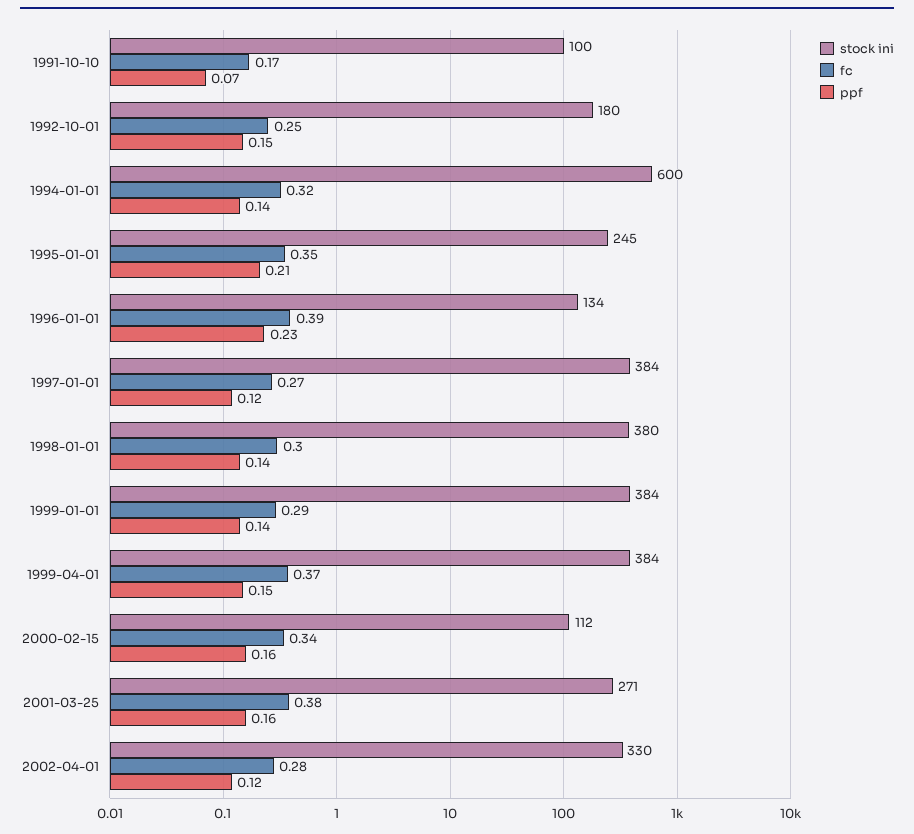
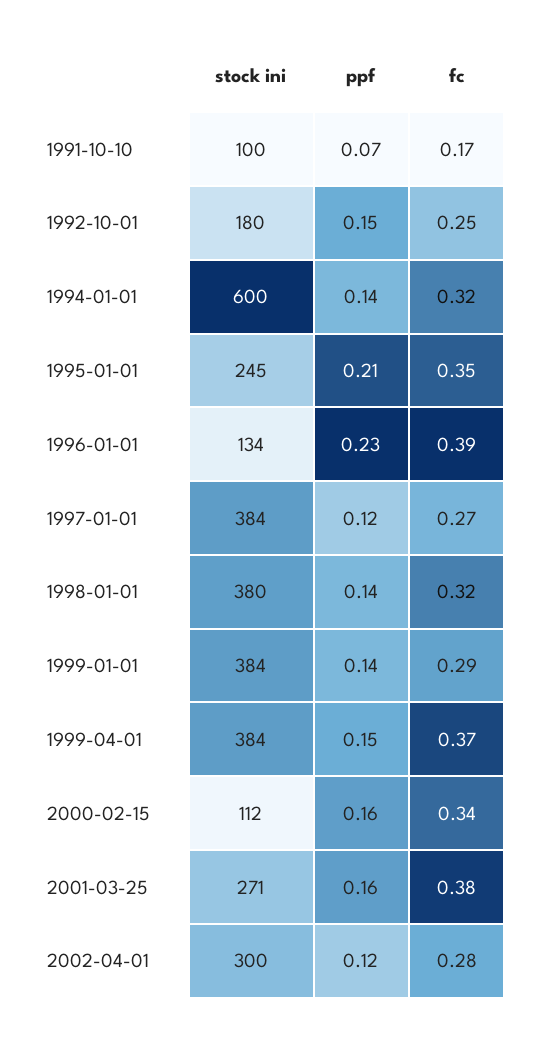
  {
    "stock ini": {
      "1991-10-10": 100,
      "1992-10-01": 180,
      "1994-01-01": 600,
      "1995-01-01": 245,
      "1996-01-01": 134,
      "1997-01-01": 384,
      "1998-01-01": 380,
      "1999-01-01": 384,
      "1999-04-01": 384,
      "2000-02-15": 112,
      "2001-03-25": 271,
-     "2002-04-01": 330
+     "2002-04-01": 300
    },
    "fc": {
      "1991-10-10": 0.17,
      "1992-10-01": 0.25,
      "1994-01-01": 0.32,
      "1995-01-01": 0.35,
      "1996-01-01": 0.39,
      "1997-01-01": 0.27,
-     "1998-01-01": 0.3,
+     "1998-01-01": 0.32,
      "1999-01-01": 0.29,
      "1999-04-01": 0.37,
      "2000-02-15": 0.34,
      "2001-03-25": 0.38,
      "2002-04-01": 0.28
    },
    "ppf": {
      "1991-10-10": 0.07,
      "1992-10-01": 0.15,
      "1994-01-01": 0.14,
      "1995-01-01": 0.21,
      "1996-01-01": 0.23,
      "1997-01-01": 0.12,
      "1998-01-01": 0.14,
      "1999-01-01": 0.14,
      "1999-04-01": 0.15,
      "2000-02-15": 0.16,
      "2001-03-25": 0.16,
      "2002-04-01": 0.12
    }
  }

